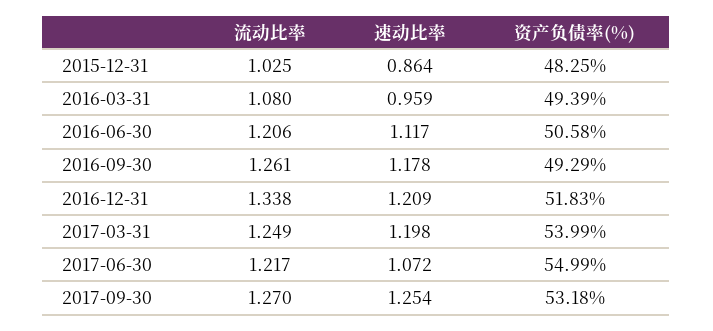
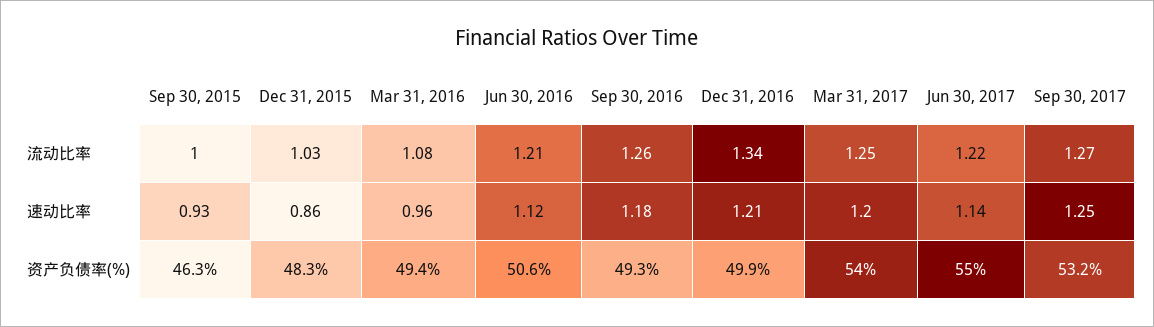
  {
    "流动比率": {
      "2015-12-31": 1.025,
      "2016-03-31": 1.08,
      "2016-06-30": 1.206,
      "2016-09-30": 1.261,
      "2016-12-31": 1.338,
      "2017-03-31": 1.249,
      "2017-06-30": 1.217,
-     "2017-09-30": 1.27
+     "2017-09-30": 1.27,
+     "Sep 30, 2015": 1
    },
    "速动比率": {
      "2015-12-31": 0.864,
      "2016-03-31": 0.959,
      "2016-06-30": 1.117,
      "2016-09-30": 1.178,
      "2016-12-31": 1.209,
      "2017-03-31": 1.198,
-     "2017-06-30": 1.072,
+     "2017-06-30": 1.14,
-     "2017-09-30": 1.254
+     "2017-09-30": 1.254,
+     "Sep 30, 2015": 0.93
    },
    "资产负债率(%)": {
      "2015-12-31": 48.25,
      "2016-03-31": 49.39,
      "2016-06-30": 50.58,
      "2016-09-30": 49.29,
-     "2016-12-31": 51.83,
+     "2016-12-31": 49.9,
      "2017-03-31": 53.99,
      "2017-06-30": 54.99,
-     "2017-09-30": 53.18
+     "2017-09-30": 53.18,
+     "Sep 30, 2015": 46.3
    }
  }

